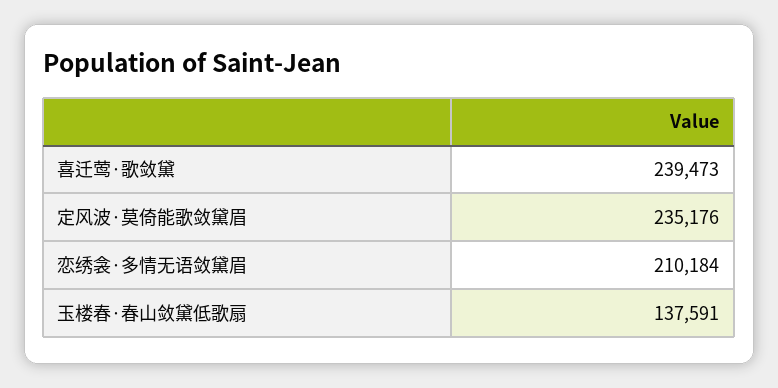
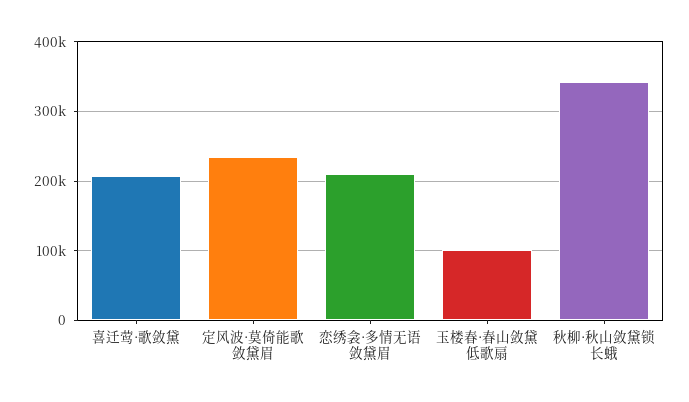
  {
-   "喜迁莺·歌敛黛": 239473,
+   "喜迁莺·歌敛黛": 210000,
    "定风波·莫倚能歌敛黛眉": 235176,
    "恋绣衾·多情无语敛黛眉": 210184,
-   "玉楼春·春山敛黛低歌扇": 137591
+   "玉楼春·春山敛黛低歌扇": 100000,
+   "秋柳·秋山敛黛锁长蛾": 340000
  }

